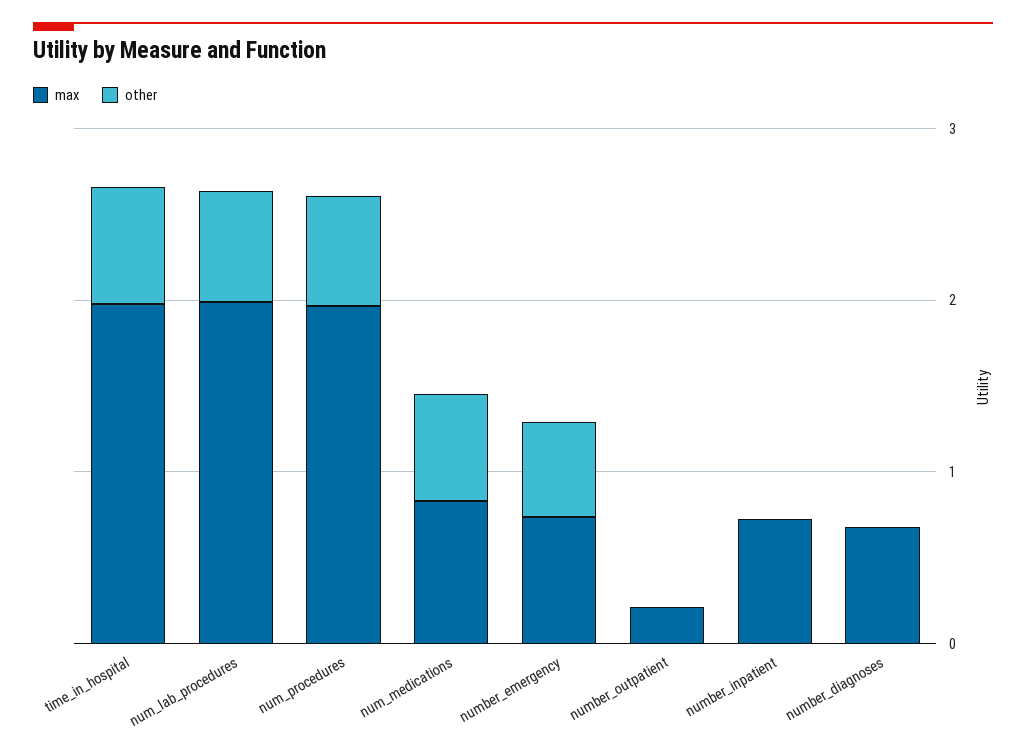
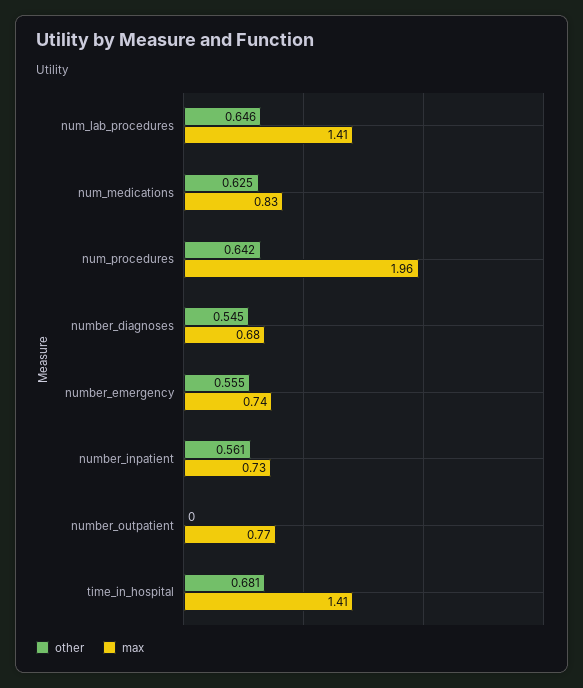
  {
    "max": {
-     "time_in_hospital": 2,
+     "time_in_hospital": 1.41,
-     "num_lab_procedures": 2,
+     "num_lab_procedures": 1.41,
      "num_procedures": 1.96,
      "num_medications": 0.83,
      "number_emergency": 0.74,
-     "number_outpatient": 0.2,
+     "number_outpatient": 0.77,
      "number_inpatient": 0.73,
      "number_diagnoses": 0.68
    },
    "other": {
      "time_in_hospital": 0.681,
      "num_lab_procedures": 0.646,
      "num_procedures": 0.642,
      "num_medications": 0.625,
      "number_emergency": 0.555,
      "number_outpatient": 0,
-     "number_inpatient": 0,
+     "number_inpatient": 0.561,
-     "number_diagnoses": 0
+     "number_diagnoses": 0.545
    }
  }

